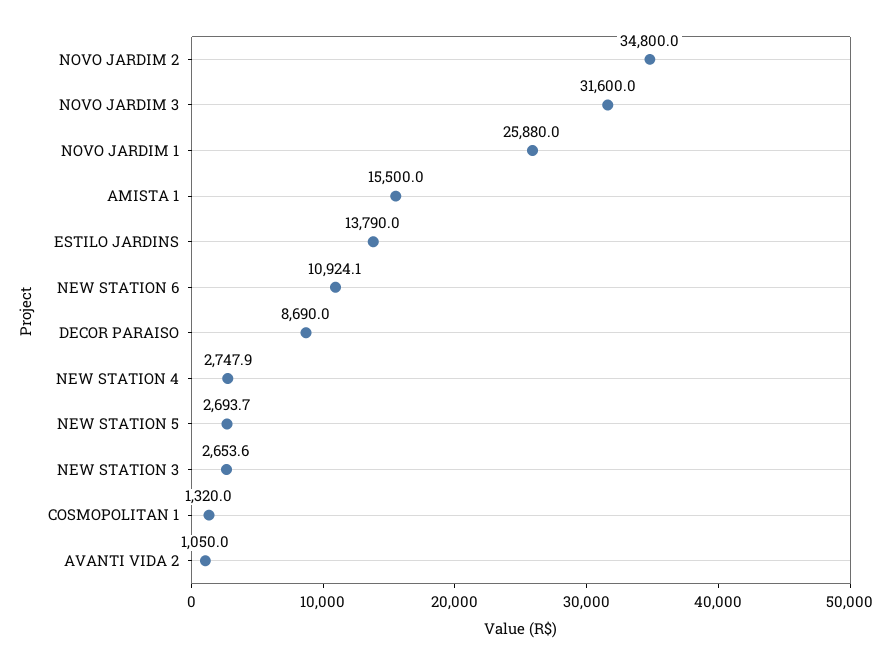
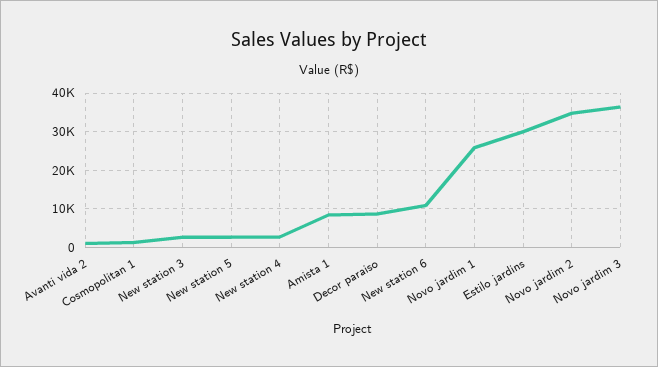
  {
    "NOVO JARDIM 2": 34800,
-   "NOVO JARDIM 3": 31600,
+   "NOVO JARDIM 3": 36000,
    "NOVO JARDIM 1": 25880,
-   "AMISTA 1": 15500,
+   "AMISTA 1": 8000,
-   "ESTILO JARDINS": 13790,
+   "ESTILO JARDINS": 30000,
    "NEW STATION 6": 10924.1,
    "DECOR PARAISO": 8690,
    "NEW STATION 4": 2747.9,
    "NEW STATION 5": 2693.7,
    "NEW STATION 3": 2653.6,
    "COSMOPOLITAN 1": 1320,
    "AVANTI VIDA 2": 1050
  }

